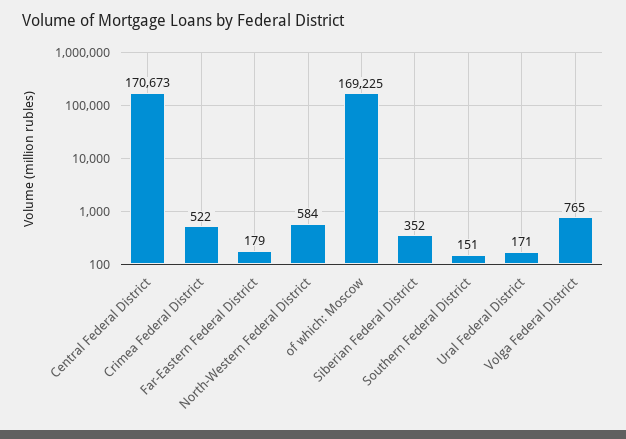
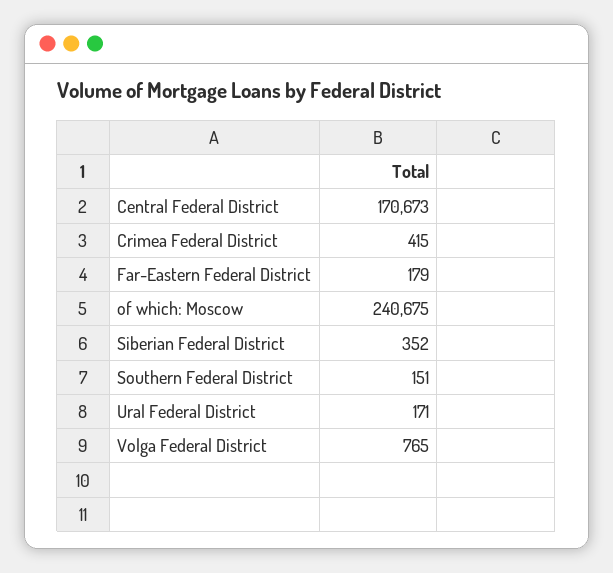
  {
    "Central Federal District": 170673,
-   "Crimea Federal District": 522,
+   "Crimea Federal District": 415,
    "Far-Eastern Federal District": 179,
-   "North-Western Federal District": 584,
-   "of which: Moscow": 169225,
+   "of which: Moscow": 240675,
    "Siberian Federal District": 352,
    "Southern Federal District": 151,
    "Ural Federal District": 171,
    "Volga Federal District": 765
  }

